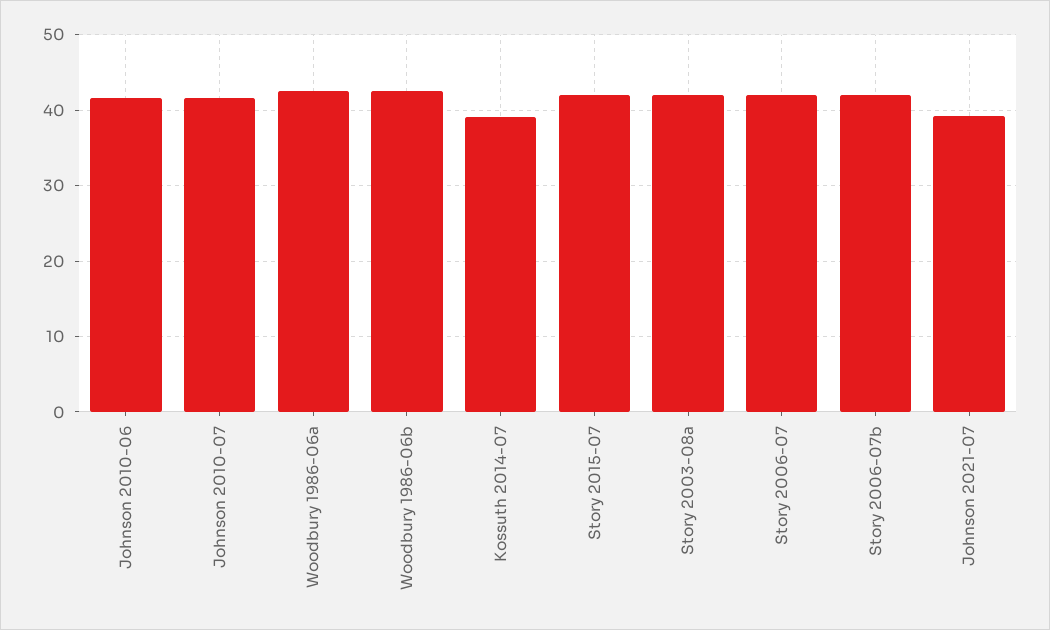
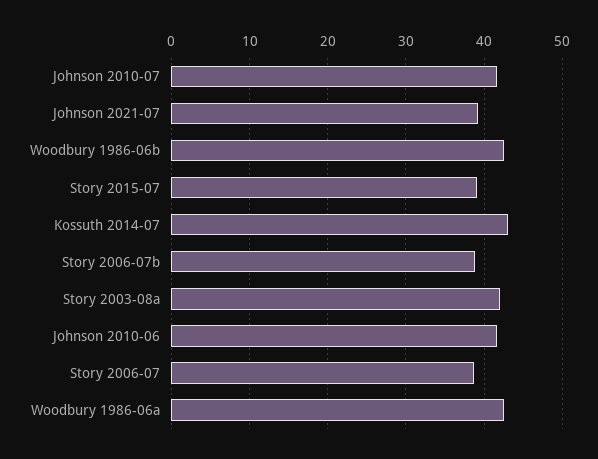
  {
    "Johnson 2010-06": 42,
    "Johnson 2010-07": 42,
    "Woodbury 1986-06a": 43,
    "Woodbury 1986-06b": 43,
-   "Kossuth 2014-07": 39,
+   "Kossuth 2014-07": 43,
-   "Story 2015-07": 42,
+   "Story 2015-07": 39,
    "Story 2003-08a": 42,
-   "Story 2006-07": 42,
+   "Story 2006-07": 39,
-   "Story 2006-07b": 42,
+   "Story 2006-07b": 39,
    "Johnson 2021-07": 39
  }

